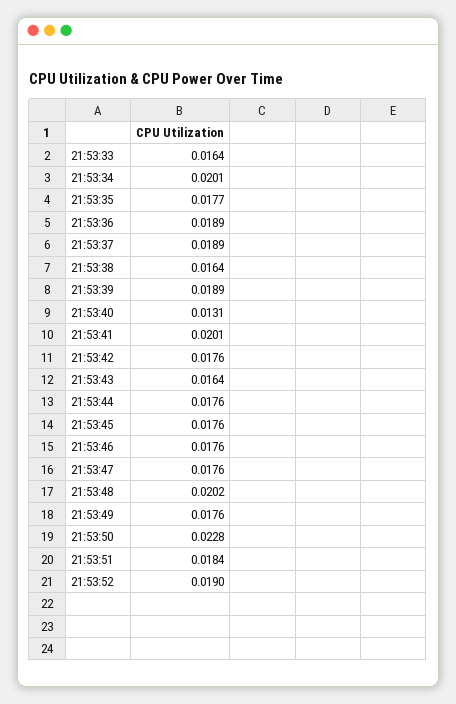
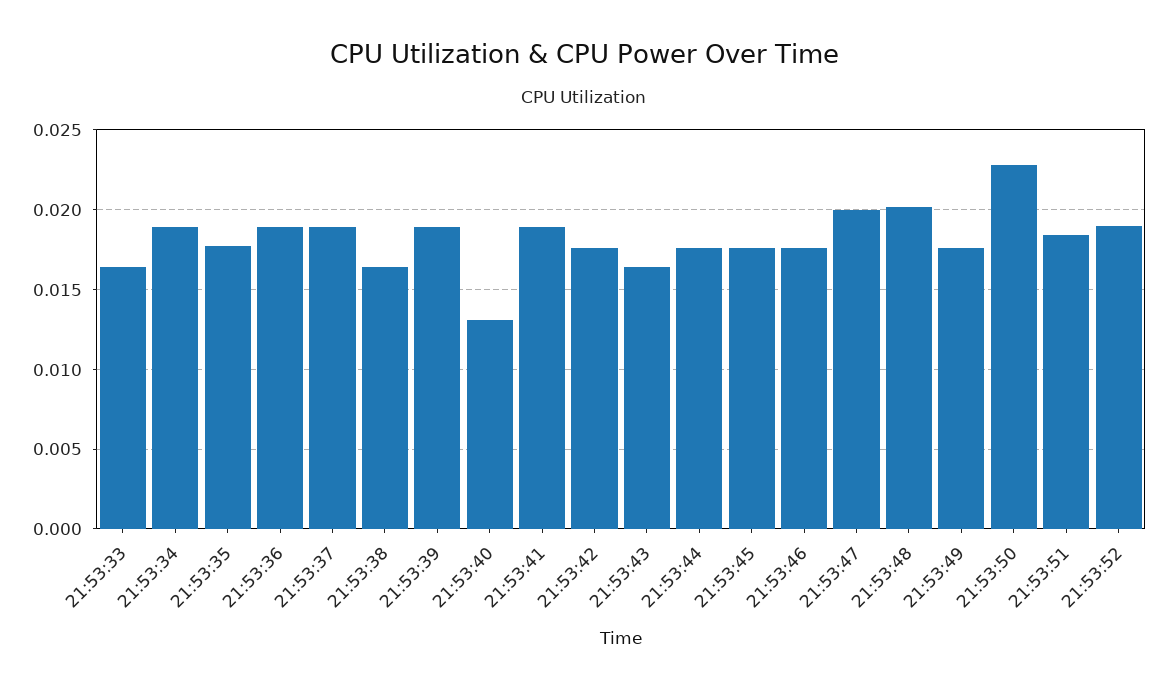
  {
    "21:53:33": 0.0164,
-   "21:53:34": 0.0201,
+   "21:53:34": 0.019,
    "21:53:35": 0.0177,
    "21:53:36": 0.0189,
    "21:53:37": 0.0189,
    "21:53:38": 0.0164,
    "21:53:39": 0.0189,
    "21:53:40": 0.0131,
-   "21:53:41": 0.0201,
+   "21:53:41": 0.019,
    "21:53:42": 0.0176,
    "21:53:43": 0.0164,
    "21:53:44": 0.0176,
    "21:53:45": 0.0176,
    "21:53:46": 0.0176,
-   "21:53:47": 0.0176,
+   "21:53:47": 0.02,
    "21:53:48": 0.0202,
    "21:53:49": 0.0176,
    "21:53:50": 0.0228,
    "21:53:51": 0.0184,
    "21:53:52": 0.019
  }

